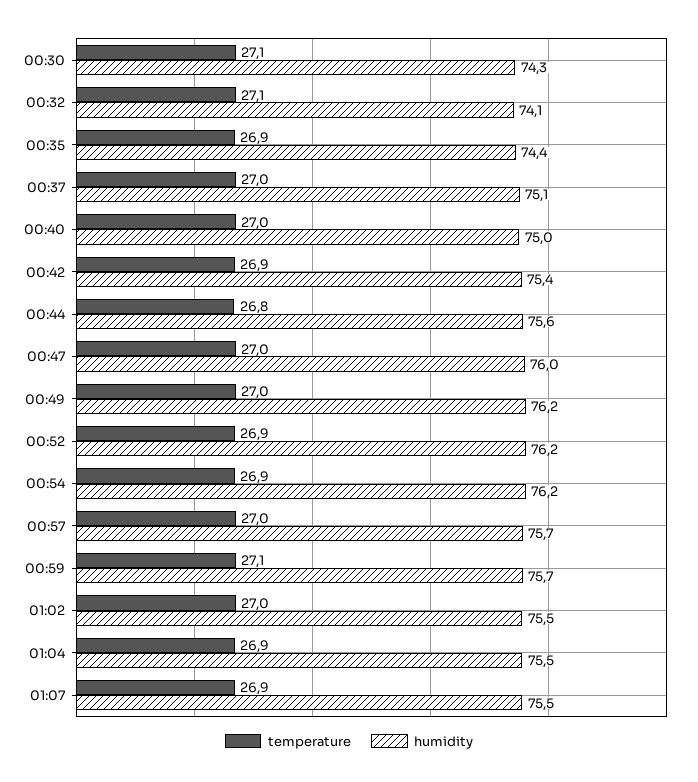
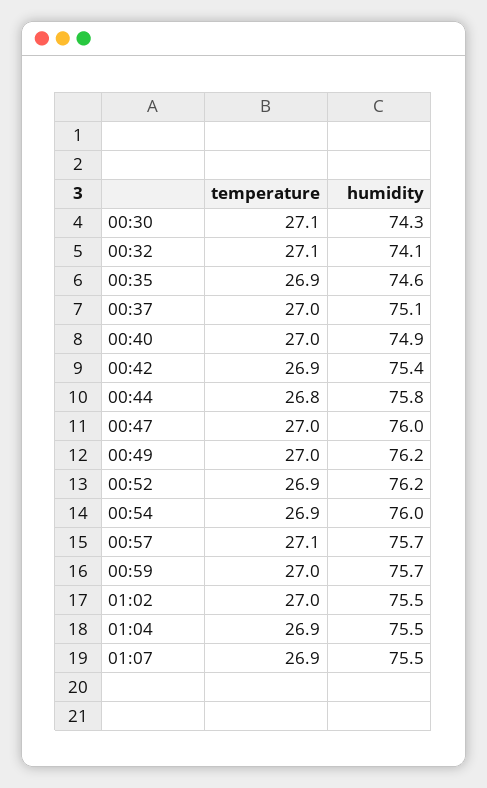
  {
    "temperature": {
      "00:30": 27.1,
      "00:32": 27.1,
      "00:35": 26.9,
      "00:37": 27,
      "00:40": 27,
      "00:42": 26.9,
      "00:44": 26.8,
      "00:47": 27,
      "00:49": 27,
      "00:52": 26.9,
      "00:54": 26.9,
-     "00:57": 27,
+     "00:57": 27.1,
-     "00:59": 27.1,
+     "00:59": 27,
      "01:02": 27,
      "01:04": 26.9,
      "01:07": 26.9
    },
    "humidity": {
      "00:30": 74.3,
      "00:32": 74.1,
-     "00:35": 74.4,
+     "00:35": 74.6,
      "00:37": 75.1,
-     "00:40": 75,
+     "00:40": 74.9,
      "00:42": 75.4,
-     "00:44": 75.6,
+     "00:44": 75.8,
      "00:47": 76,
      "00:49": 76.2,
      "00:52": 76.2,
-     "00:54": 76.2,
+     "00:54": 76,
      "00:57": 75.7,
      "00:59": 75.7,
      "01:02": 75.5,
      "01:04": 75.5,
      "01:07": 75.5
    }
  }

